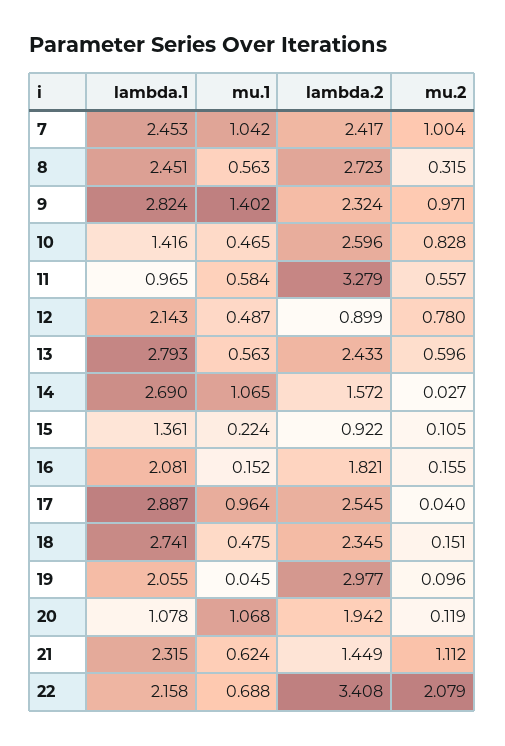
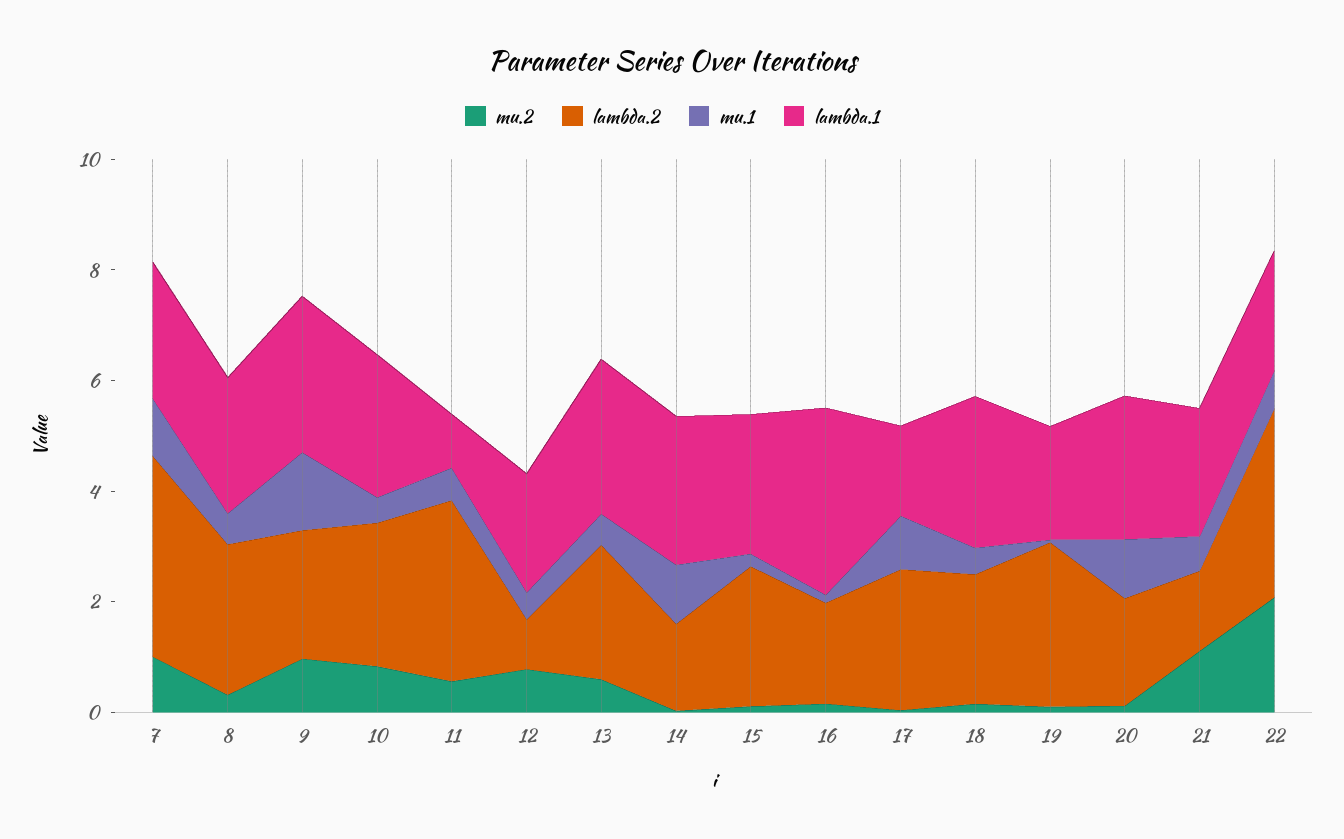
  {
    "lambda.1": {
      "7": 2.453,
      "8": 2.451,
      "9": 2.824,
-     "10": 1.416,
+     "10": 2.5,
      "11": 0.965,
      "12": 2.143,
      "13": 2.793,
      "14": 2.69,
-     "15": 1.361,
+     "15": 2.5,
-     "16": 2.081,
+     "16": 3.5,
-     "17": 2.887,
+     "17": 1.5,
      "18": 2.741,
      "19": 2.055,
-     "20": 1.078,
+     "20": 2.5,
      "21": 2.315,
      "22": 2.158
    },
    "mu.1": {
      "7": 1.042,
      "8": 0.563,
      "9": 1.402,
      "10": 0.465,
      "11": 0.584,
      "12": 0.487,
      "13": 0.563,
      "14": 1.065,
      "15": 0.224,
      "16": 0.152,
      "17": 0.964,
      "18": 0.475,
      "19": 0.045,
      "20": 1.068,
      "21": 0.624,
      "22": 0.688
    },
    "lambda.2": {
-     "7": 2.417,
+     "7": 3.5,
      "8": 2.723,
      "9": 2.324,
      "10": 2.596,
      "11": 3.279,
      "12": 0.899,
      "13": 2.433,
      "14": 1.572,
-     "15": 0.922,
+     "15": 2.5,
      "16": 1.821,
      "17": 2.545,
      "18": 2.345,
      "19": 2.977,
      "20": 1.942,
      "21": 1.449,
      "22": 3.408
    },
    "mu.2": {
      "7": 1.004,
      "8": 0.315,
      "9": 0.971,
      "10": 0.828,
      "11": 0.557,
      "12": 0.78,
      "13": 0.596,
      "14": 0.027,
      "15": 0.105,
      "16": 0.155,
      "17": 0.04,
      "18": 0.151,
      "19": 0.096,
      "20": 0.119,
      "21": 1.112,
      "22": 2.079
    }
  }

